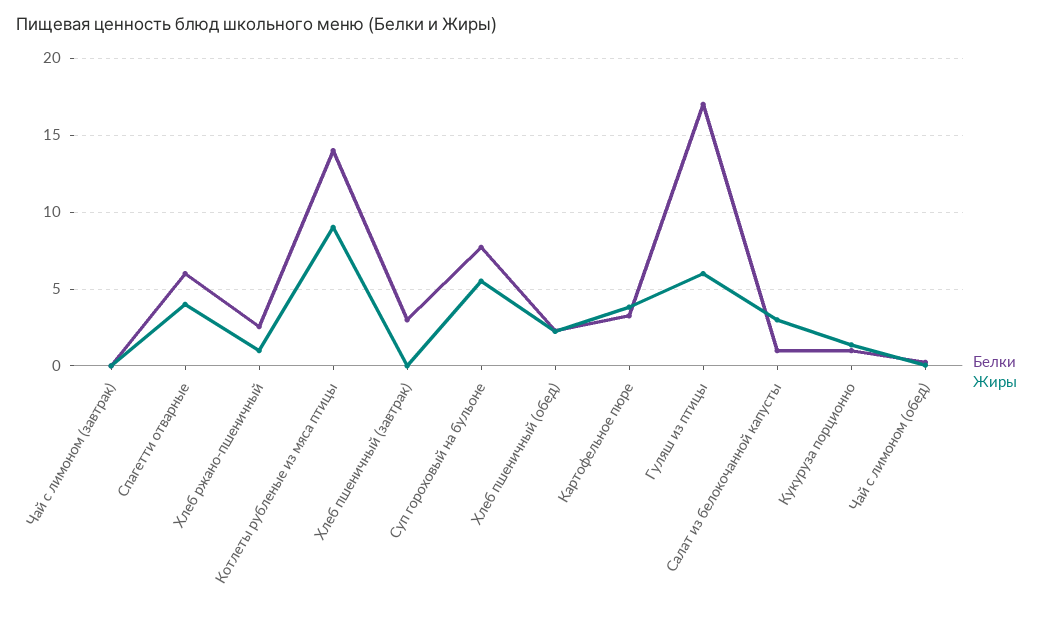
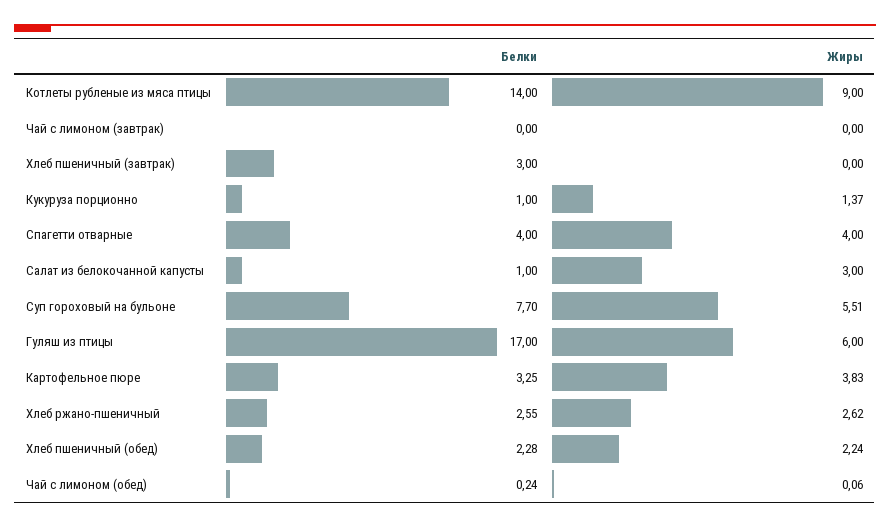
  {
    "Белки": {
      "Чай с лимоном (завтрак)": 0,
-     "Спагетти отварные": 6,
+     "Спагетти отварные": 4,
      "Хлеб ржано-пшеничный": 2.55,
      "Котлеты рубленые из мяса птицы": 14,
      "Хлеб пшеничный (завтрак)": 3,
      "Суп гороховый на бульоне": 7.7,
      "Хлеб пшеничный (обед)": 2.28,
      "Картофельное пюре": 3.25,
      "Гуляш из птицы": 17,
      "Салат из белокочанной капусты": 1,
      "Кукуруза порционно": 1,
      "Чай с лимоном (обед)": 0.24
    },
    "Жиры": {
      "Чай с лимоном (завтрак)": 0,
      "Спагетти отварные": 4,
-     "Хлеб ржано-пшеничный": 1,
+     "Хлеб ржано-пшеничный": 2.62,
      "Котлеты рубленые из мяса птицы": 9,
      "Хлеб пшеничный (завтрак)": 0,
      "Суп гороховый на бульоне": 5.51,
      "Хлеб пшеничный (обед)": 2.24,
      "Картофельное пюре": 3.83,
      "Гуляш из птицы": 6,
      "Салат из белокочанной капусты": 3,
      "Кукуруза порционно": 1.37,
      "Чай с лимоном (обед)": 0.06
    }
  }

